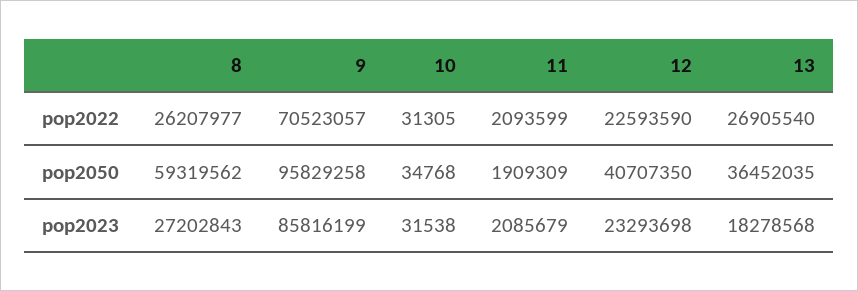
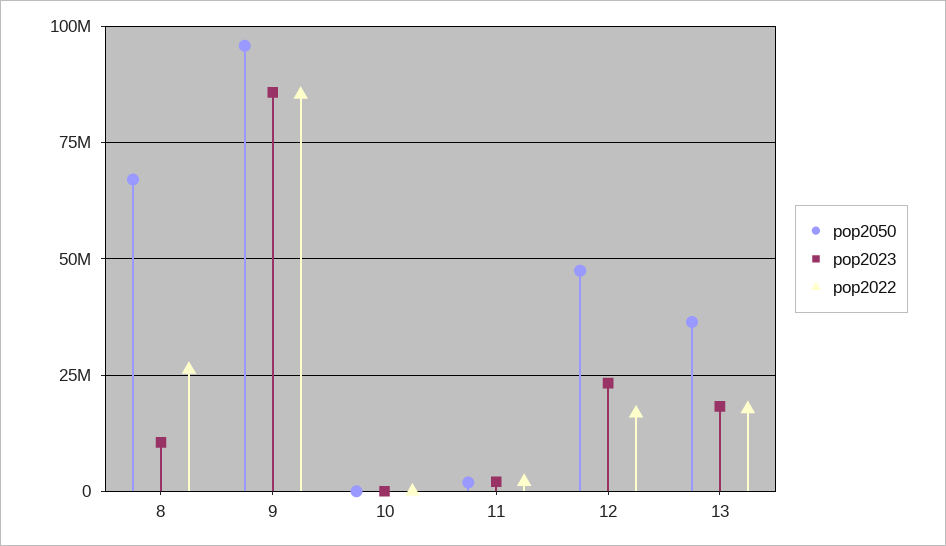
  {
    "pop2022": {
      "8": 26207977,
-     "9": 70523057,
+     "9": 85000000,
      "10": 31305,
      "11": 2093599,
-     "12": 22593590,
+     "12": 17500000,
-     "13": 26905540
+     "13": 17500000
    },
    "pop2050": {
-     "8": 59319562,
+     "8": 67500000,
      "9": 95829258,
      "10": 34768,
      "11": 1909309,
-     "12": 40707350,
+     "12": 47500000,
      "13": 36452035
    },
    "pop2023": {
-     "8": 27202843,
+     "8": 10000000,
      "9": 85816199,
      "10": 31538,
      "11": 2085679,
      "12": 23293698,
      "13": 18278568
    }
  }

